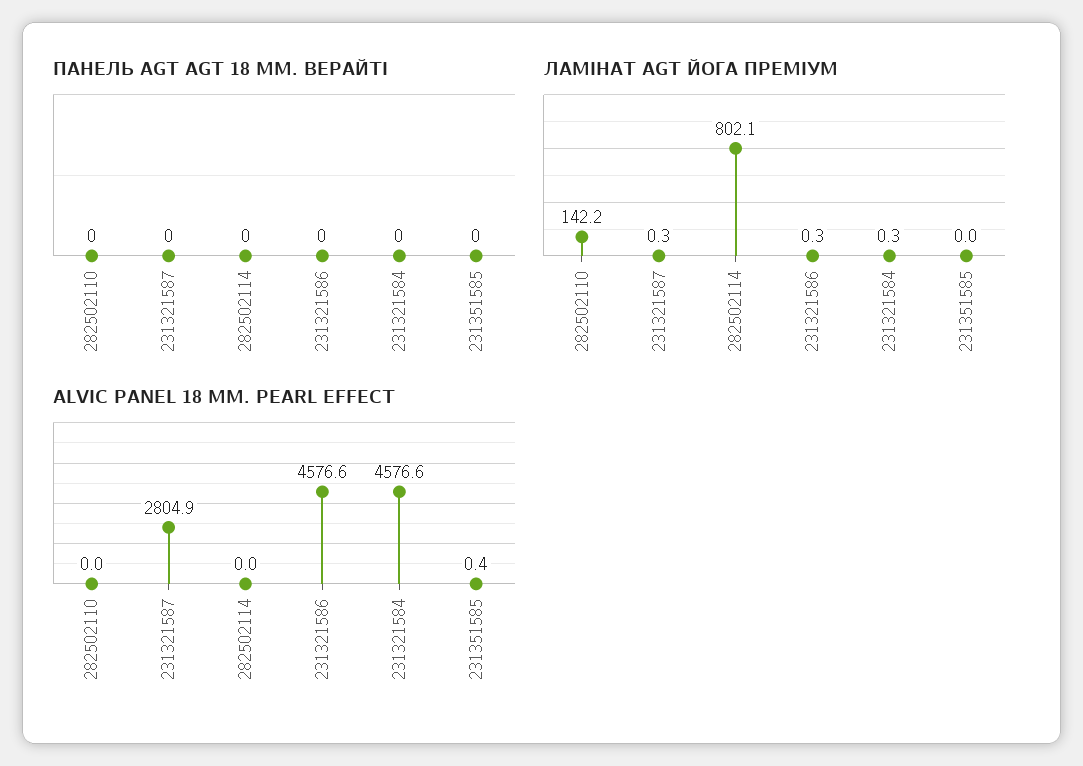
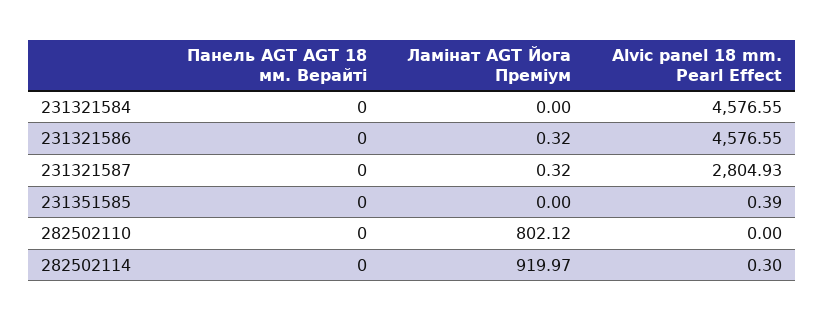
  {
    "ПАНЕЛЬ AGT AGT 18 ММ. ВЕРАЙТІ": {
      "282502110": 0,
      "231321587": 0,
      "282502114": 0,
      "231321586": 0,
      "231321584": 0,
      "231351585": 0
    },
    "ЛАМІНАТ AGT ЙОГА ПРЕМІУМ": {
-     "282502110": 142.2,
+     "282502110": 802.12,
      "231321587": 0.32,
-     "282502114": 802.1,
+     "282502114": 919.97,
      "231321586": 0.32,
-     "231321584": 0.3,
+     "231321584": 0,
      "231351585": 0
    },
    "ALVIC PANEL 18 MM. PEARL EFFECT": {
      "282502110": 0,
      "231321587": 2804.93,
-     "282502114": 0,
+     "282502114": 0.3,
      "231321586": 4576.55,
      "231321584": 4576.55,
      "231351585": 0.39
    }
  }

